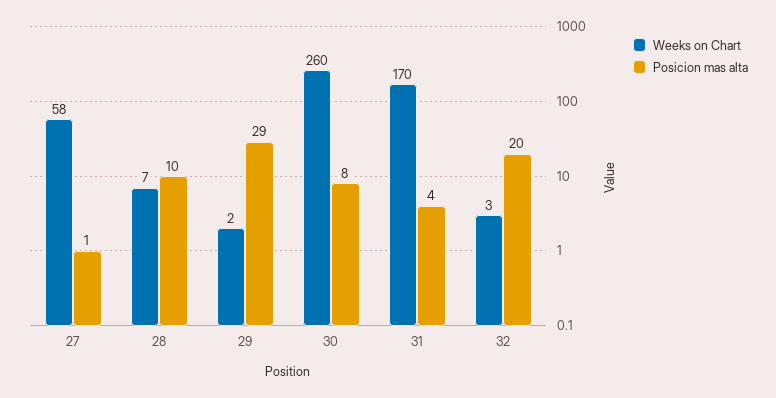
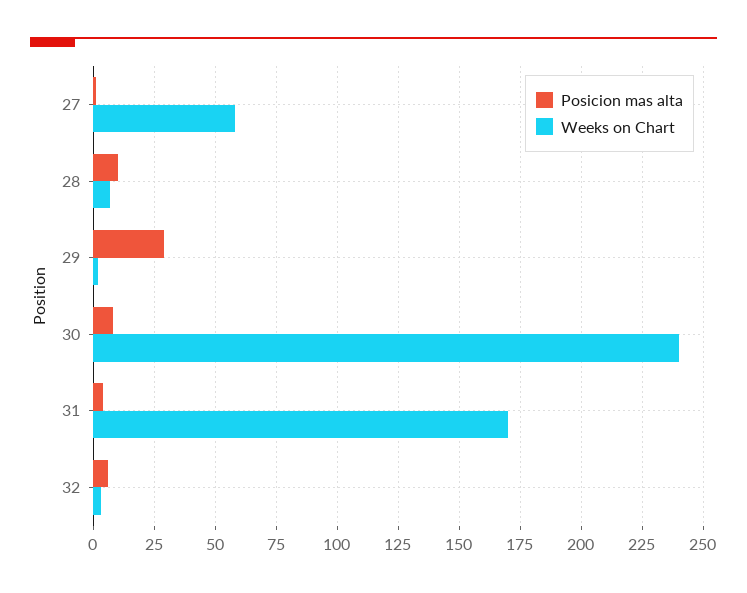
  {
    "Weeks on Chart": {
      "27": 58,
      "28": 7,
      "29": 2,
-     "30": 260,
+     "30": 240,
      "31": 170,
      "32": 3
    },
    "Posicion mas alta": {
      "27": 1,
      "28": 10,
      "29": 29,
      "30": 8,
      "31": 4,
-     "32": 20
+     "32": 5
    }
  }

